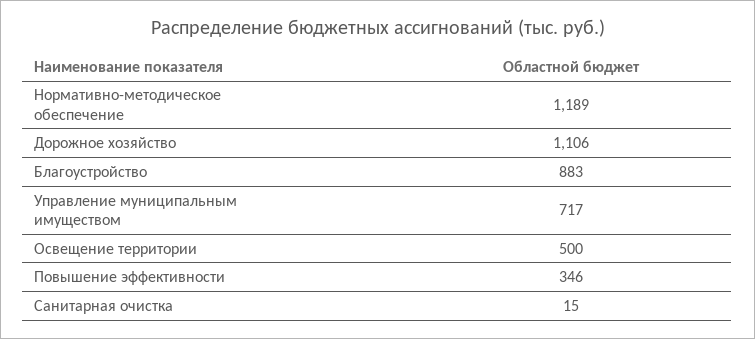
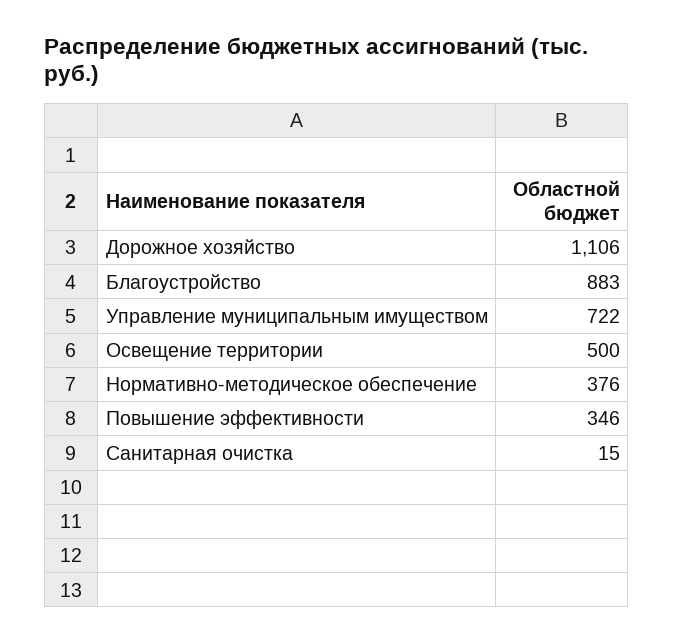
  {
-   "Нормативно-методическое обеспечение": 1189,
+   "Нормативно-методическое обеспечение": 376,
    "Дорожное хозяйство": 1106,
    "Благоустройство": 883,
-   "Управление муниципальным имуществом": 717,
+   "Управление муниципальным имуществом": 722,
    "Освещение территории": 500,
    "Повышение эффективности": 346,
    "Санитарная очистка": 15
  }

